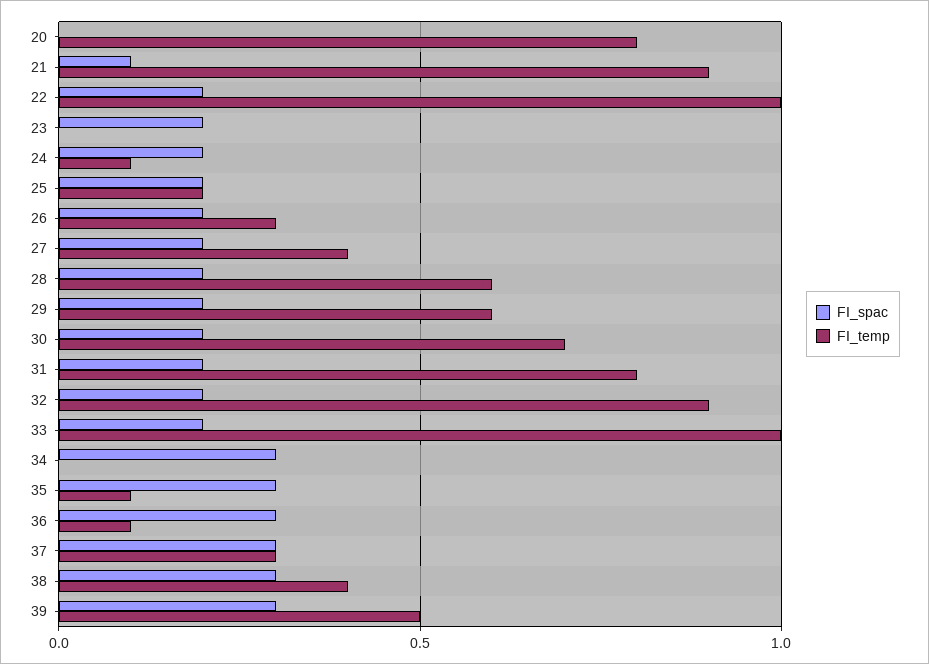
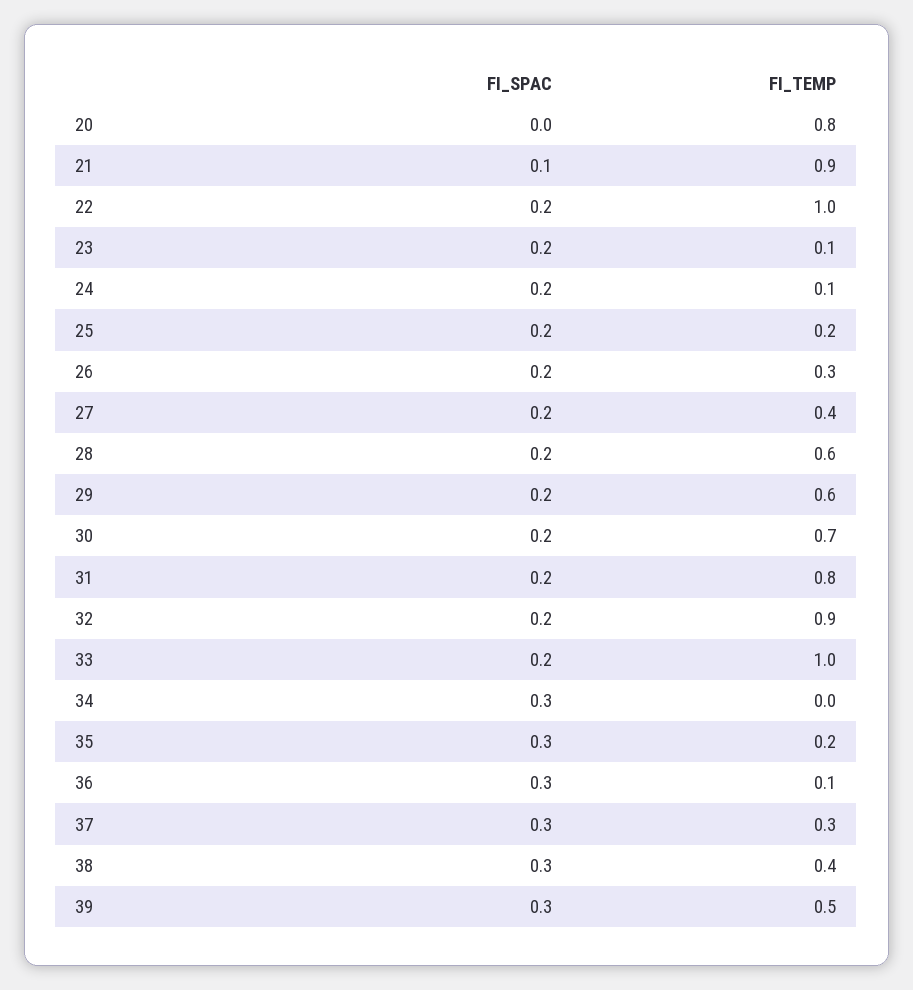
  {
    "FI_spac": {
      "20": 0,
      "21": 0.1,
      "22": 0.2,
      "23": 0.2,
      "24": 0.2,
      "25": 0.2,
      "26": 0.2,
      "27": 0.2,
      "28": 0.2,
      "29": 0.2,
      "30": 0.2,
      "31": 0.2,
      "32": 0.2,
      "33": 0.2,
      "34": 0.3,
      "35": 0.3,
      "36": 0.3,
      "37": 0.3,
      "38": 0.3,
      "39": 0.3
    },
    "FI_temp": {
      "20": 0.8,
      "21": 0.9,
      "22": 1,
-     "23": 0,
+     "23": 0.1,
      "24": 0.1,
      "25": 0.2,
      "26": 0.3,
      "27": 0.4,
      "28": 0.6,
      "29": 0.6,
      "30": 0.7,
      "31": 0.8,
      "32": 0.9,
      "33": 1,
      "34": 0,
-     "35": 0.1,
+     "35": 0.2,
      "36": 0.1,
      "37": 0.3,
      "38": 0.4,
      "39": 0.5
    }
  }

